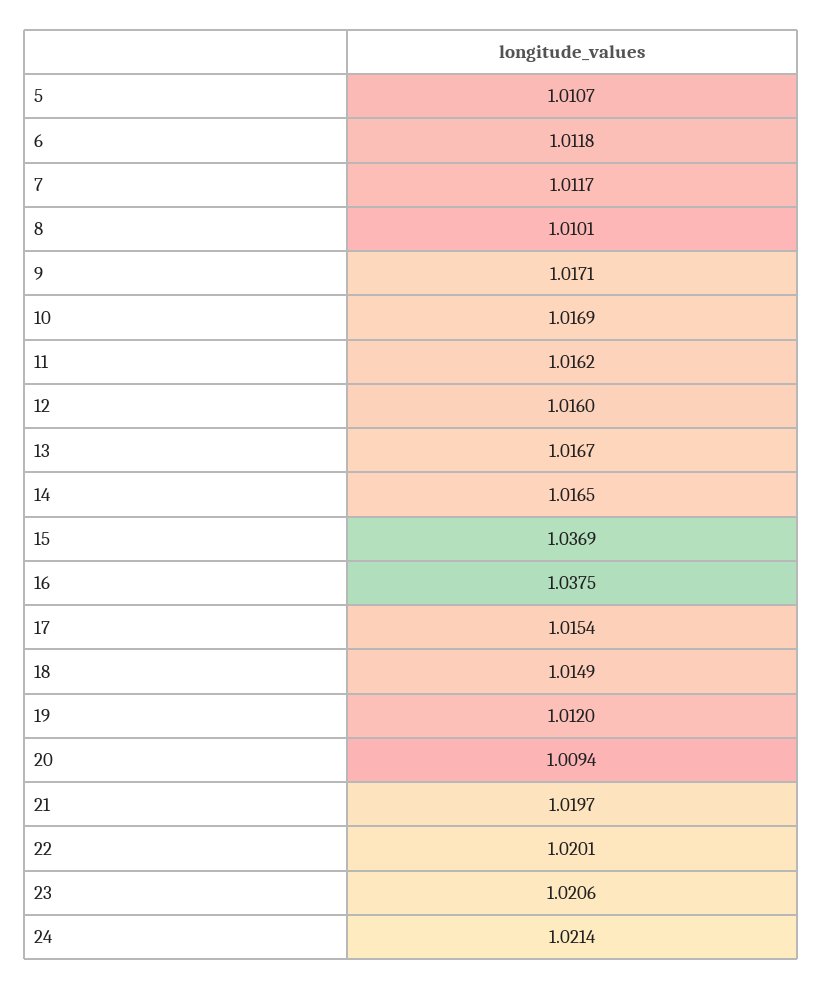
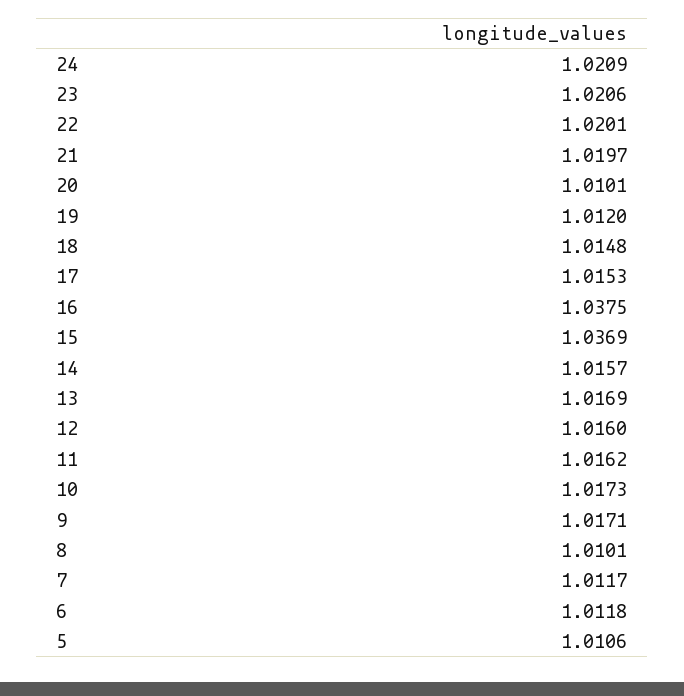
  {
-   "5": 1.0107,
+   "5": 1.0106,
    "6": 1.0118,
    "7": 1.0117,
    "8": 1.0101,
    "9": 1.0171,
-   "10": 1.0169,
+   "10": 1.0173,
    "11": 1.0162,
    "12": 1.016,
-   "13": 1.0167,
+   "13": 1.0169,
-   "14": 1.0165,
+   "14": 1.0157,
    "15": 1.0369,
    "16": 1.0375,
-   "17": 1.0154,
+   "17": 1.0153,
-   "18": 1.0149,
+   "18": 1.0148,
    "19": 1.012,
-   "20": 1.0094,
+   "20": 1.0101,
    "21": 1.0197,
    "22": 1.0201,
    "23": 1.0206,
-   "24": 1.0214
+   "24": 1.0209
  }

